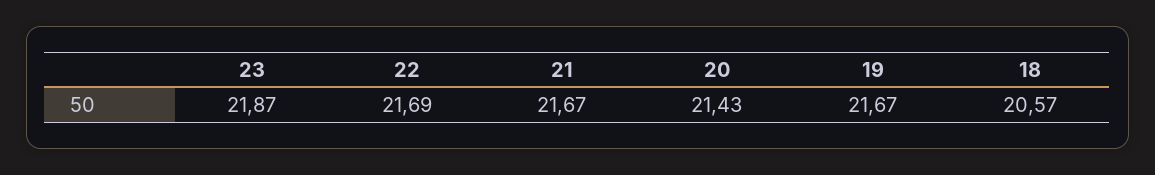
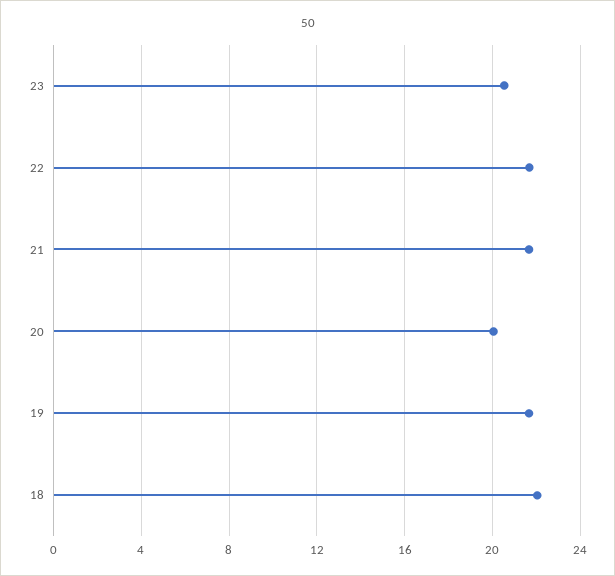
  {
-   "23": 21.87,
+   "23": 20.5,
    "22": 21.69,
    "21": 21.67,
-   "20": 21.43,
+   "20": 20,
    "19": 21.67,
-   "18": 20.57
+   "18": 22
  }

